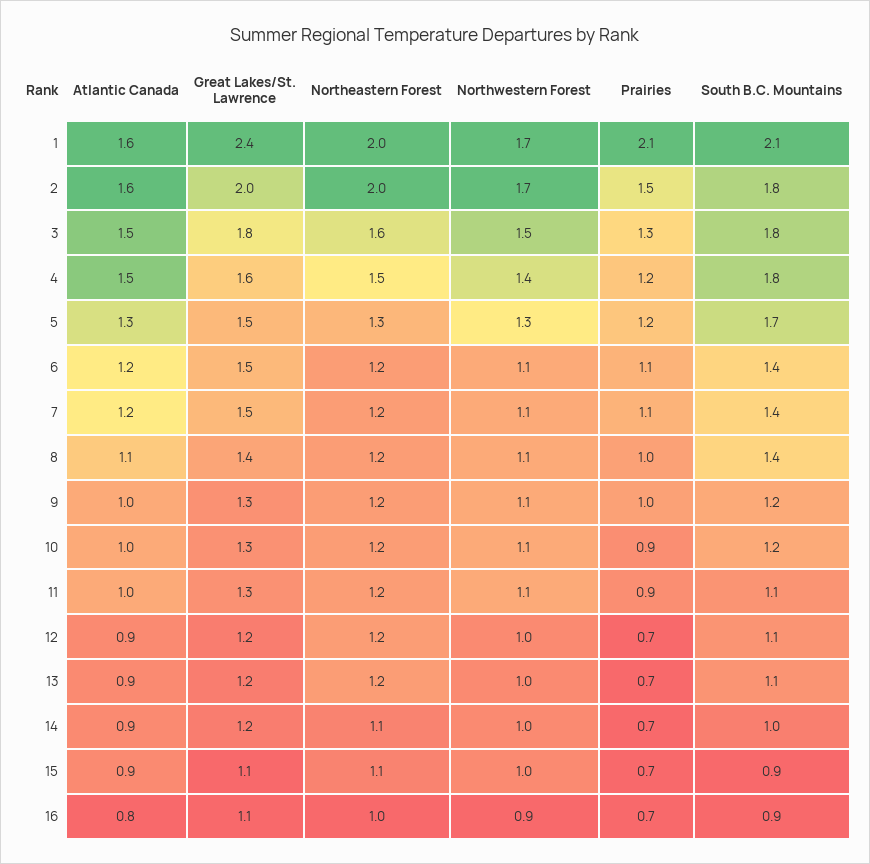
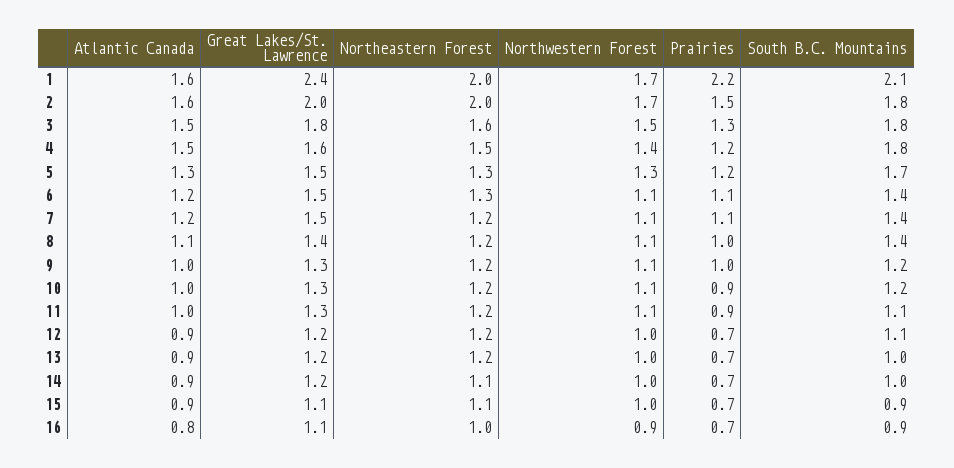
  {
    "Atlantic Canada": {
      "1": 1.6,
      "2": 1.6,
      "3": 1.5,
      "4": 1.5,
      "5": 1.3,
      "6": 1.2,
      "7": 1.2,
      "8": 1.1,
      "9": 1,
      "10": 1,
      "11": 1,
      "12": 0.9,
      "13": 0.9,
      "14": 0.9,
      "15": 0.9,
      "16": 0.8
    },
    "Great Lakes/St. Lawrence": {
      "1": 2.4,
      "2": 2,
      "3": 1.8,
      "4": 1.6,
      "5": 1.5,
      "6": 1.5,
      "7": 1.5,
      "8": 1.4,
      "9": 1.3,
      "10": 1.3,
      "11": 1.3,
      "12": 1.2,
      "13": 1.2,
      "14": 1.2,
      "15": 1.1,
      "16": 1.1
    },
    "Northeastern Forest": {
      "1": 2,
      "2": 2,
      "3": 1.6,
      "4": 1.5,
      "5": 1.3,
-     "6": 1.2,
+     "6": 1.3,
      "7": 1.2,
      "8": 1.2,
      "9": 1.2,
      "10": 1.2,
      "11": 1.2,
      "12": 1.2,
      "13": 1.2,
      "14": 1.1,
      "15": 1.1,
      "16": 1
    },
    "Northwestern Forest": {
      "1": 1.7,
      "2": 1.7,
      "3": 1.5,
      "4": 1.4,
      "5": 1.3,
      "6": 1.1,
      "7": 1.1,
      "8": 1.1,
      "9": 1.1,
      "10": 1.1,
      "11": 1.1,
      "12": 1,
      "13": 1,
      "14": 1,
      "15": 1,
      "16": 0.9
    },
    "Prairies": {
-     "1": 2.1,
+     "1": 2.2,
      "2": 1.5,
      "3": 1.3,
      "4": 1.2,
      "5": 1.2,
      "6": 1.1,
      "7": 1.1,
      "8": 1,
      "9": 1,
      "10": 0.9,
      "11": 0.9,
      "12": 0.7,
      "13": 0.7,
      "14": 0.7,
      "15": 0.7,
      "16": 0.7
    },
    "South B.C. Mountains": {
      "1": 2.1,
      "2": 1.8,
      "3": 1.8,
      "4": 1.8,
      "5": 1.7,
      "6": 1.4,
      "7": 1.4,
      "8": 1.4,
      "9": 1.2,
      "10": 1.2,
      "11": 1.1,
      "12": 1.1,
-     "13": 1.1,
+     "13": 1,
      "14": 1,
      "15": 0.9,
      "16": 0.9
    }
  }

